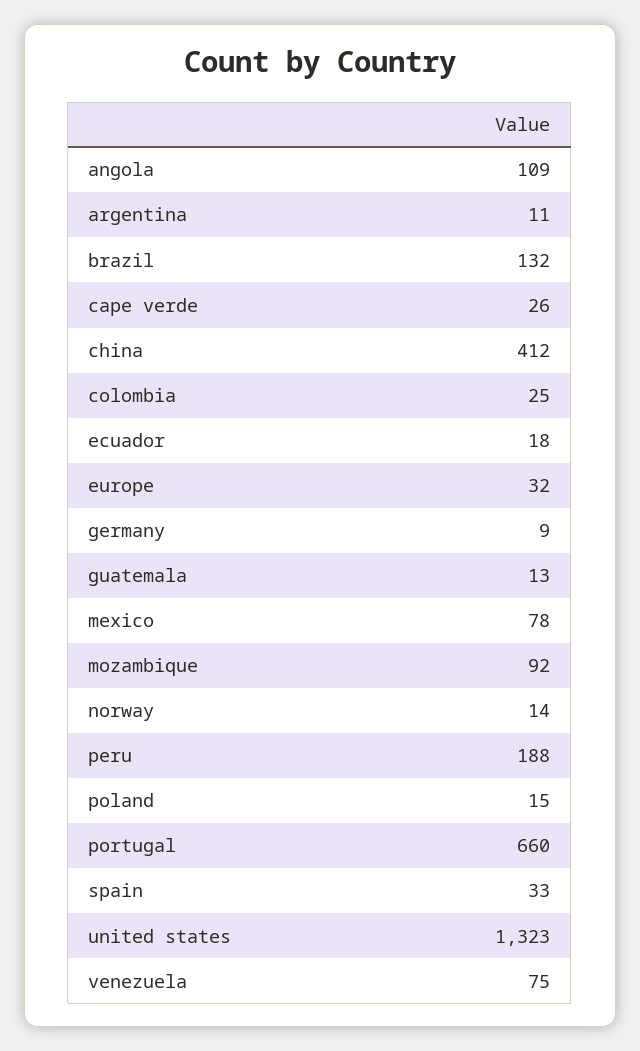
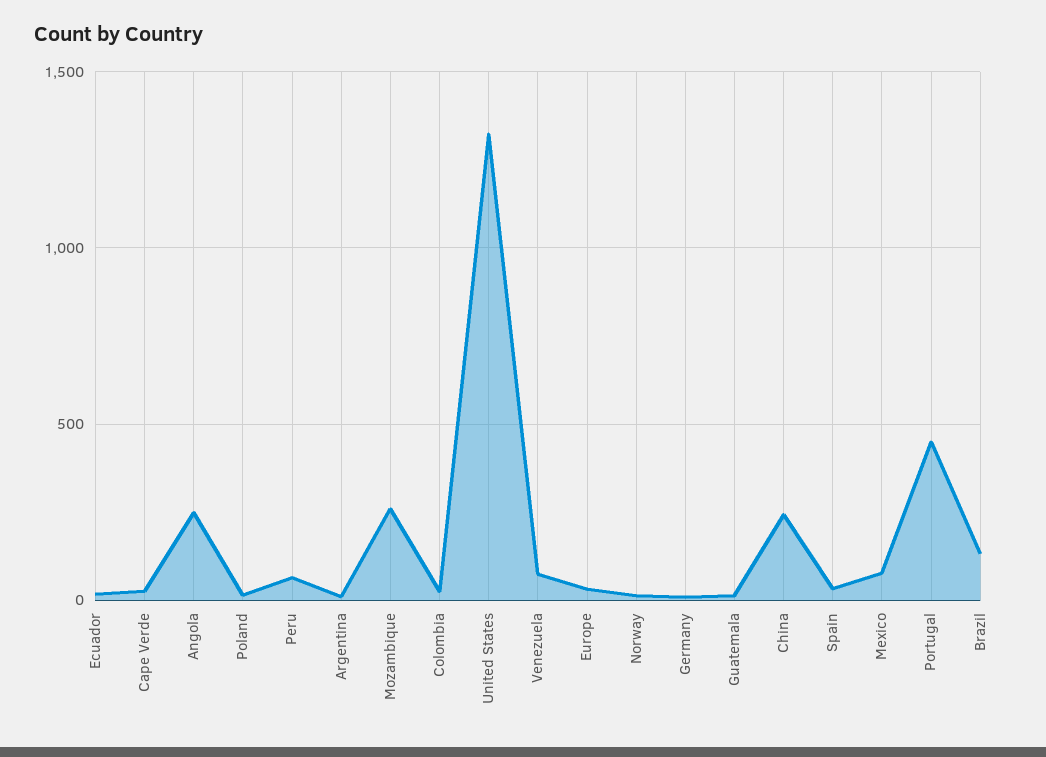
  {
-   "angola": 109,
+   "angola": 250,
    "argentina": 11,
    "brazil": 132,
    "cape verde": 26,
-   "china": 412,
+   "china": 250,
    "colombia": 25,
    "ecuador": 18,
    "europe": 32,
    "germany": 9,
    "guatemala": 13,
    "mexico": 78,
-   "mozambique": 92,
+   "mozambique": 250,
    "norway": 14,
-   "peru": 188,
+   "peru": 50,
    "poland": 15,
-   "portugal": 660,
+   "portugal": 450,
    "spain": 33,
    "united states": 1323,
    "venezuela": 75
  }

